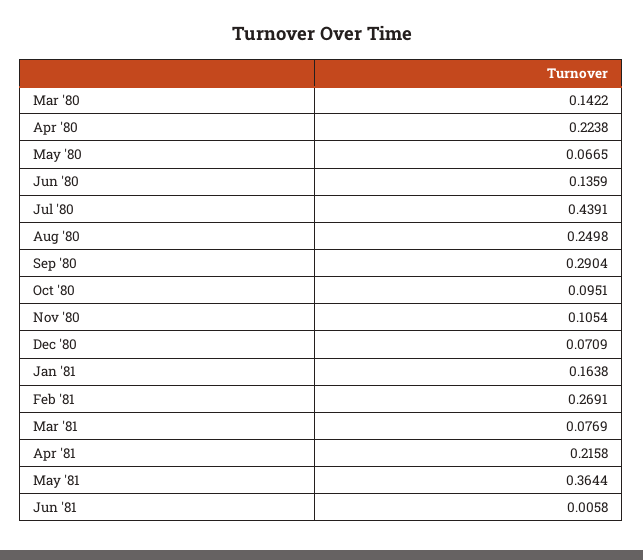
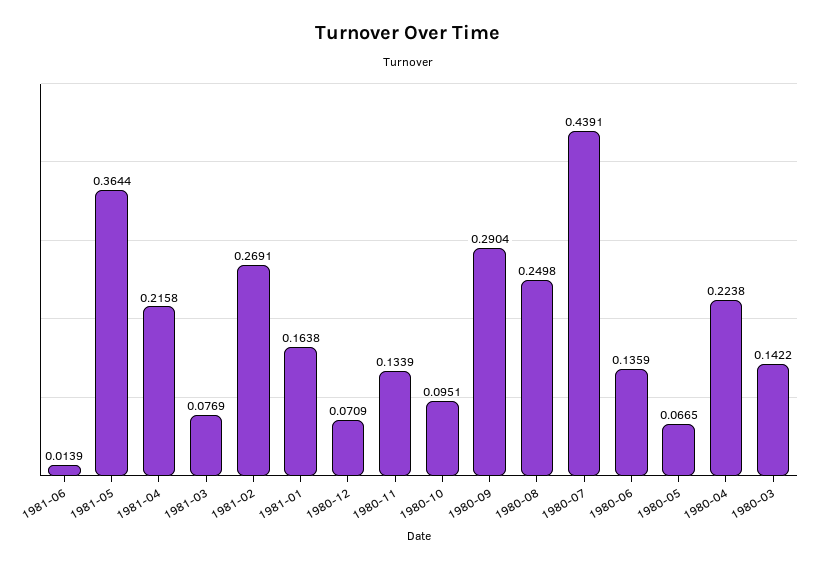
  {
    "Mar '80": 0.1422,
    "Apr '80": 0.2238,
    "May '80": 0.0665,
    "Jun '80": 0.1359,
    "Jul '80": 0.4391,
    "Aug '80": 0.2498,
    "Sep '80": 0.2904,
    "Oct '80": 0.0951,
-   "Nov '80": 0.1054,
+   "Nov '80": 0.1339,
    "Dec '80": 0.0709,
    "Jan '81": 0.1638,
    "Feb '81": 0.2691,
    "Mar '81": 0.0769,
    "Apr '81": 0.2158,
    "May '81": 0.3644,
-   "Jun '81": 0.0058
+   "Jun '81": 0.0139
  }

